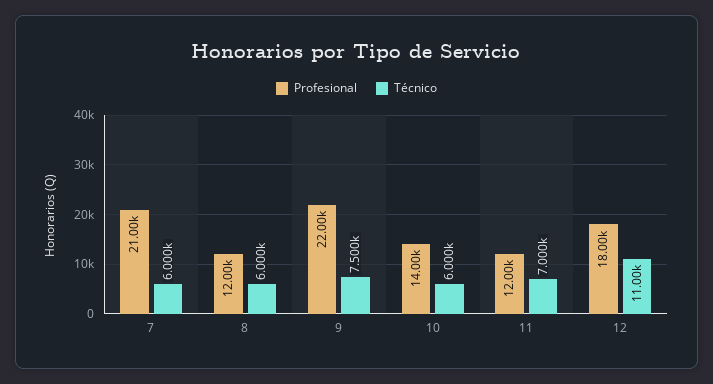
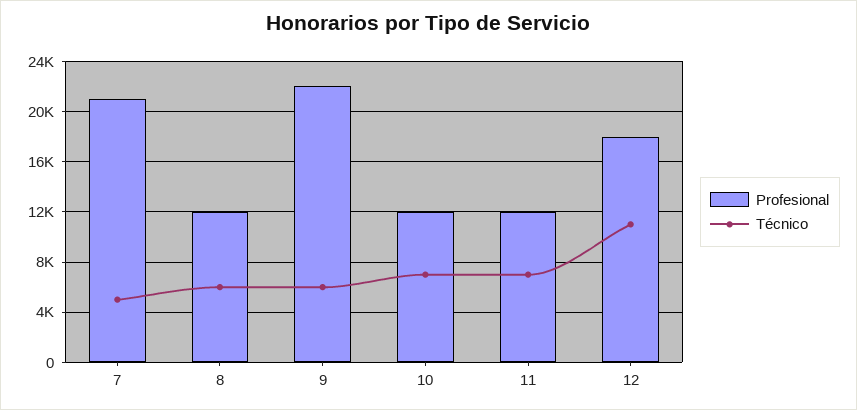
  {
    "Profesional": {
      "7": 21000,
      "8": 12000,
      "9": 22000,
-     "10": 14000,
+     "10": 12000,
      "11": 12000,
      "12": 18000
    },
    "Técnico": {
-     "7": 6000,
+     "7": 5000,
      "8": 6000,
-     "9": 7500,
+     "9": 6000,
-     "10": 6000,
+     "10": 7000,
      "11": 7000,
      "12": 11000
    }
  }

